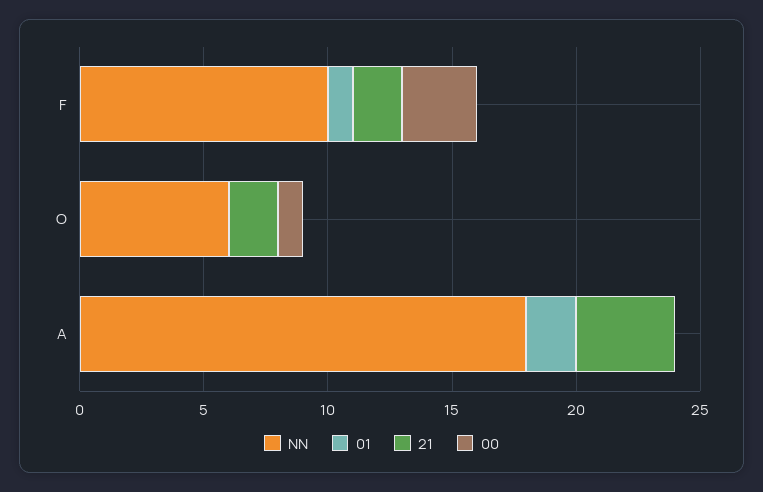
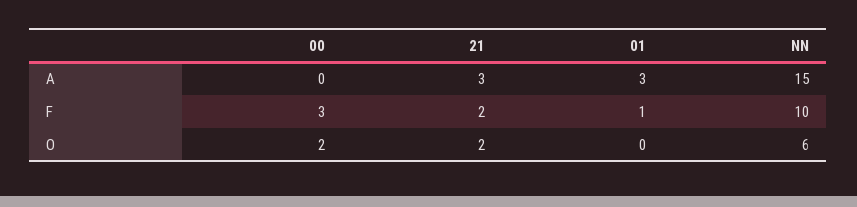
  {
    "NN": {
      "F": 10,
      "O": 6,
-     "A": 18
+     "A": 15
    },
    "01": {
      "F": 1,
      "O": 0,
-     "A": 2
+     "A": 3
    },
    "21": {
      "F": 2,
      "O": 2,
-     "A": 4
+     "A": 3
    },
    "00": {
      "F": 3,
-     "O": 1,
+     "O": 2,
      "A": 0
    }
  }

